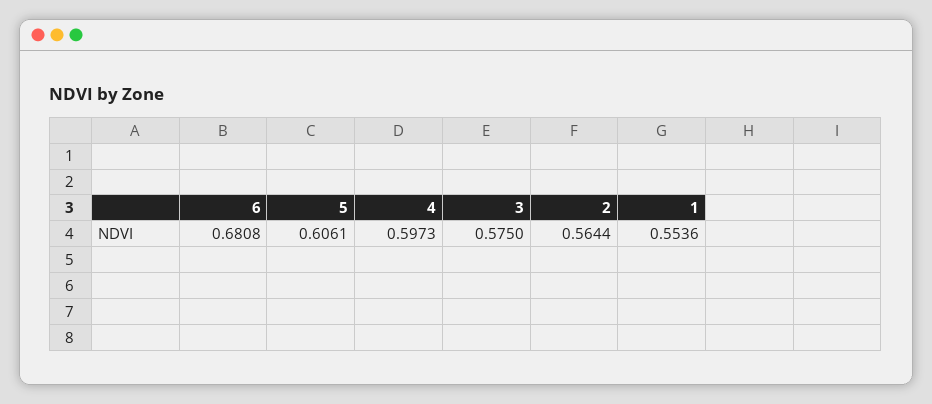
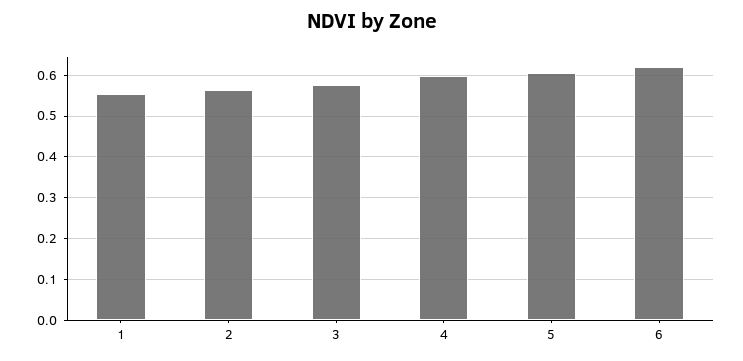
  {
-   "6": 0.6808,
+   "6": 0.62,
    "5": 0.6061,
    "4": 0.5973,
    "3": 0.575,
    "2": 0.5644,
    "1": 0.5536
  }

